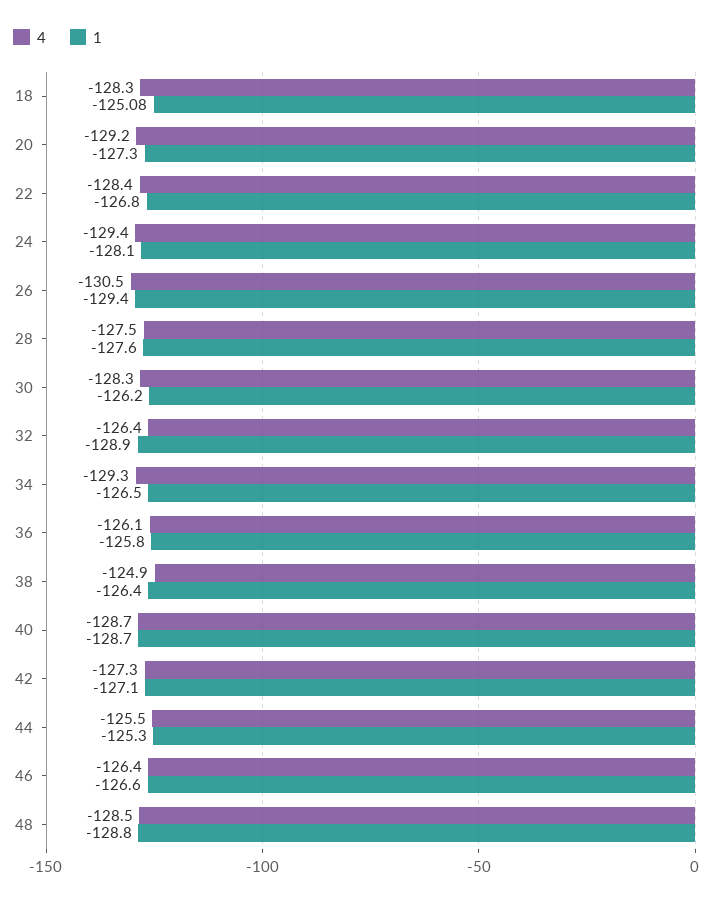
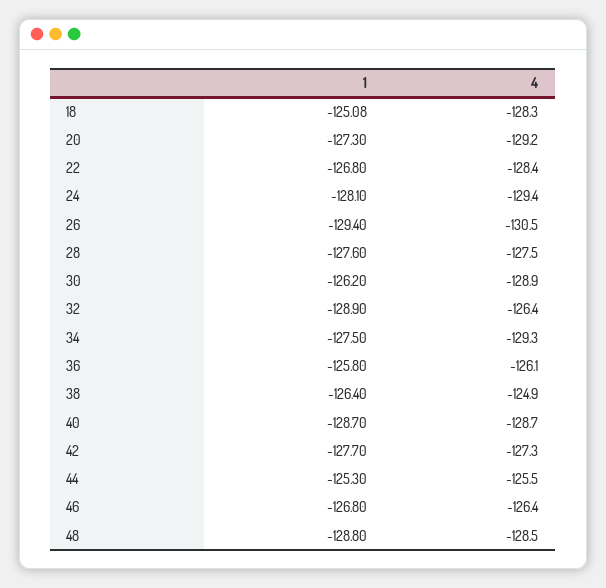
  {
    "4": {
      "18": -128.3,
      "20": -129.2,
      "22": -128.4,
      "24": -129.4,
      "26": -130.5,
      "28": -127.5,
-     "30": -128.3,
+     "30": -128.9,
      "32": -126.4,
      "34": -129.3,
      "36": -126.1,
      "38": -124.9,
      "40": -128.7,
      "42": -127.3,
      "44": -125.5,
      "46": -126.4,
      "48": -128.5
    },
    "1": {
      "18": -125.08,
      "20": -127.3,
      "22": -126.8,
      "24": -128.1,
      "26": -129.4,
      "28": -127.6,
      "30": -126.2,
      "32": -128.9,
-     "34": -126.5,
+     "34": -127.5,
      "36": -125.8,
      "38": -126.4,
      "40": -128.7,
-     "42": -127.1,
+     "42": -127.7,
      "44": -125.3,
-     "46": -126.6,
+     "46": -126.8,
      "48": -128.8
    }
  }

